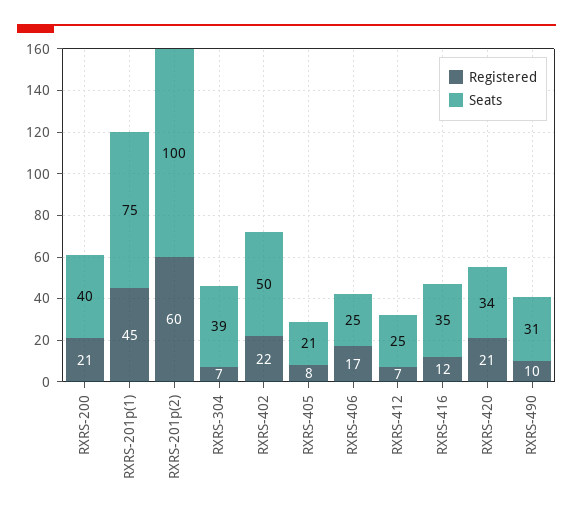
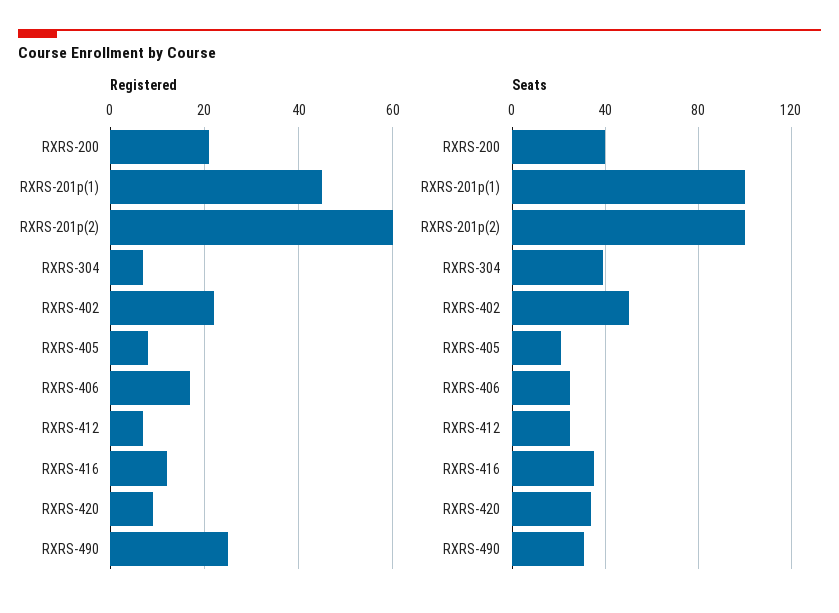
  {
    "Registered": {
      "RXRS-200": 21,
      "RXRS-201p(1)": 45,
      "RXRS-201p(2)": 60,
      "RXRS-304": 7,
      "RXRS-402": 22,
      "RXRS-405": 8,
      "RXRS-406": 17,
      "RXRS-412": 7,
      "RXRS-416": 12,
-     "RXRS-420": 21,
+     "RXRS-420": 10,
-     "RXRS-490": 10
+     "RXRS-490": 25
    },
    "Seats": {
      "RXRS-200": 40,
-     "RXRS-201p(1)": 75,
+     "RXRS-201p(1)": 100,
      "RXRS-201p(2)": 100,
      "RXRS-304": 39,
      "RXRS-402": 50,
      "RXRS-405": 21,
      "RXRS-406": 25,
      "RXRS-412": 25,
      "RXRS-416": 35,
      "RXRS-420": 34,
      "RXRS-490": 31
    }
  }

